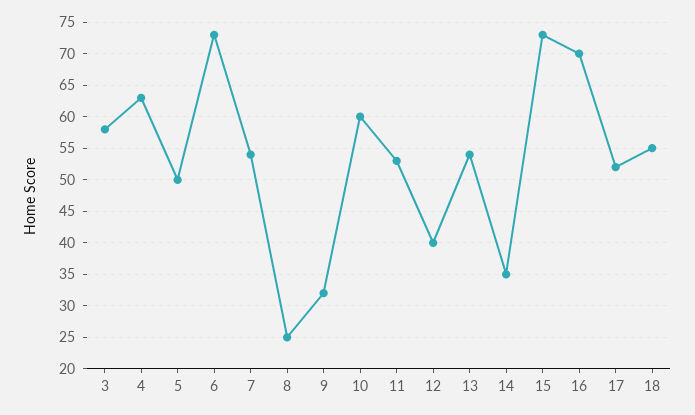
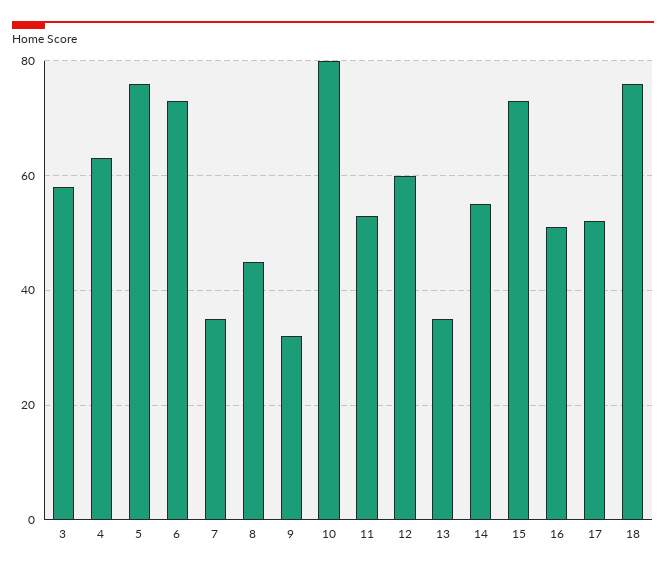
  {
    "3": 58,
    "4": 63,
-   "5": 50,
+   "5": 75,
    "6": 73,
-   "7": 54,
+   "7": 35,
-   "8": 25,
+   "8": 45,
    "9": 32,
-   "10": 60,
+   "10": 80,
    "11": 53,
-   "12": 40,
+   "12": 60,
-   "13": 54,
+   "13": 35,
-   "14": 35,
+   "14": 55,
    "15": 73,
-   "16": 70,
+   "16": 50,
    "17": 52,
-   "18": 55
+   "18": 75
  }

